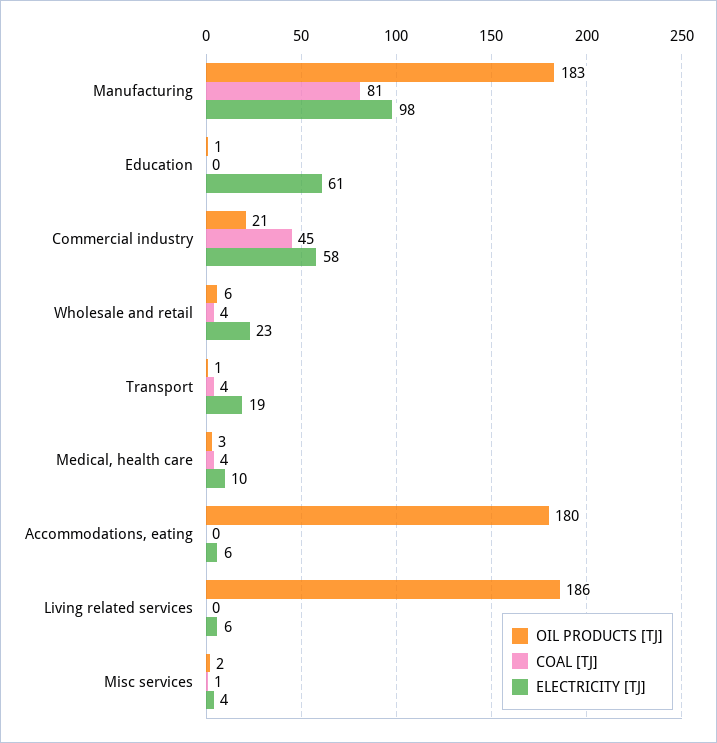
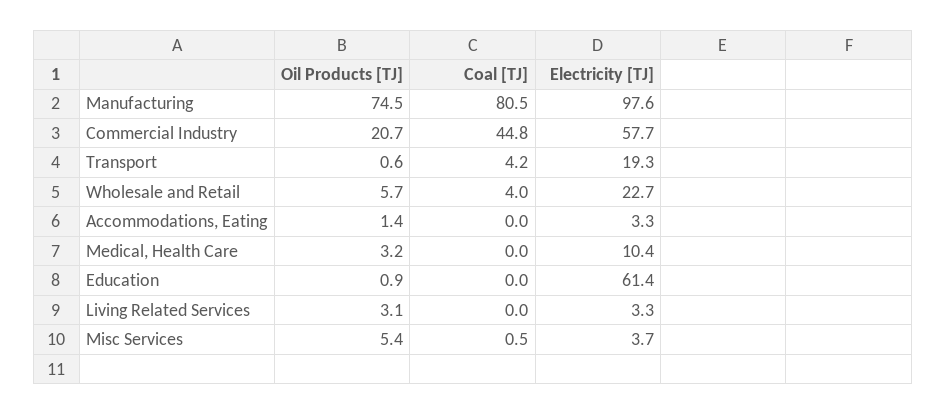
  {
    "OIL PRODUCTS [TJ]": {
-     "Manufacturing": 183,
+     "Manufacturing": 74.5,
      "Education": 0.9,
      "Commercial industry": 20.7,
      "Wholesale and retail": 5.7,
      "Transport": 0.6,
      "Medical, health care": 3.2,
-     "Accommodations, eating": 180,
+     "Accommodations, eating": 1.4,
-     "Living related services": 186,
+     "Living related services": 3.1,
-     "Misc services": 2
+     "Misc services": 5.4
    },
    "COAL [TJ]": {
      "Manufacturing": 80.5,
      "Education": 0,
      "Commercial industry": 44.8,
      "Wholesale and retail": 4,
      "Transport": 4.2,
-     "Medical, health care": 4,
+     "Medical, health care": 0,
      "Accommodations, eating": 0,
      "Living related services": 0,
      "Misc services": 0.5
    },
    "ELECTRICITY [TJ]": {
      "Manufacturing": 97.6,
      "Education": 61.4,
      "Commercial industry": 57.7,
      "Wholesale and retail": 22.7,
      "Transport": 19.3,
      "Medical, health care": 10.4,
-     "Accommodations, eating": 6,
+     "Accommodations, eating": 3.3,
-     "Living related services": 6,
+     "Living related services": 3.3,
      "Misc services": 3.7
    }
  }

